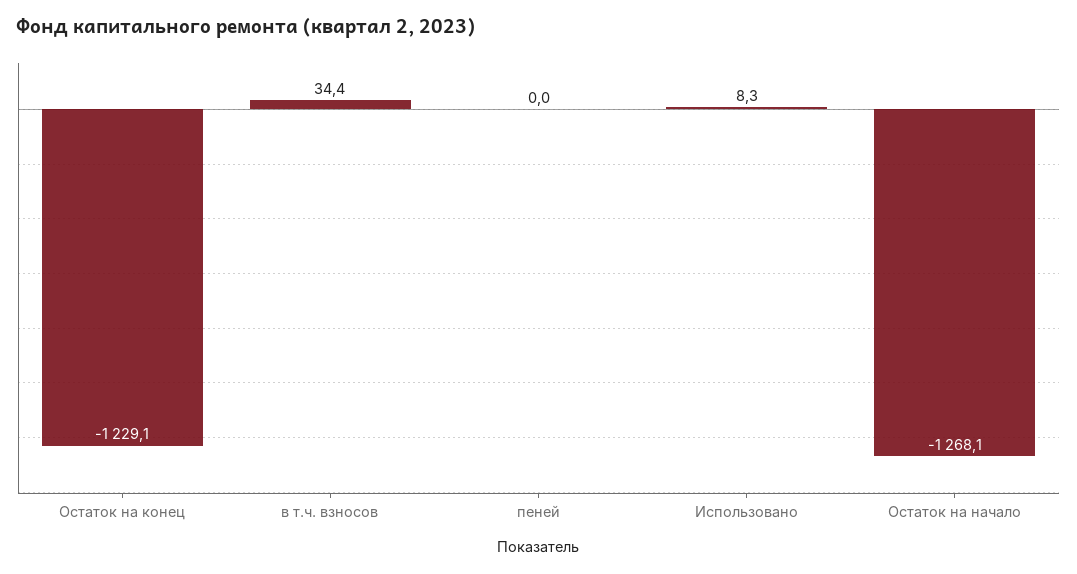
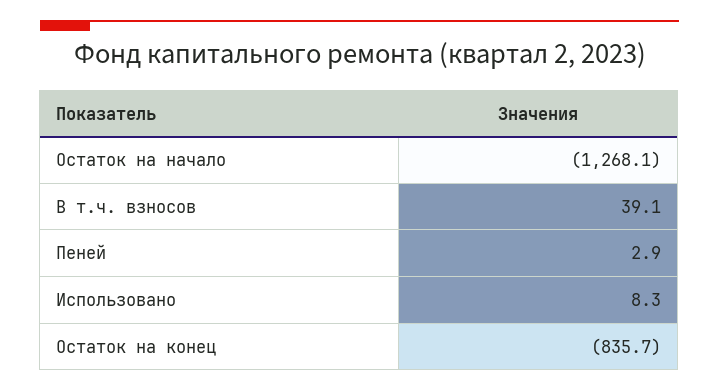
  {
-   "Остаток на конец": -1229.1,
+   "Остаток на конец": -835.7,
-   "в т.ч. взносов": 34.4,
+   "в т.ч. взносов": 39.1,
-   "пеней": 0,
+   "пеней": 2.9,
    "Использовано": 8.3,
    "Остаток на начало": -1268.1
  }

